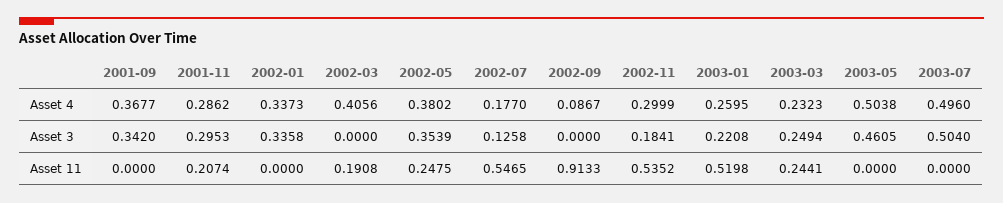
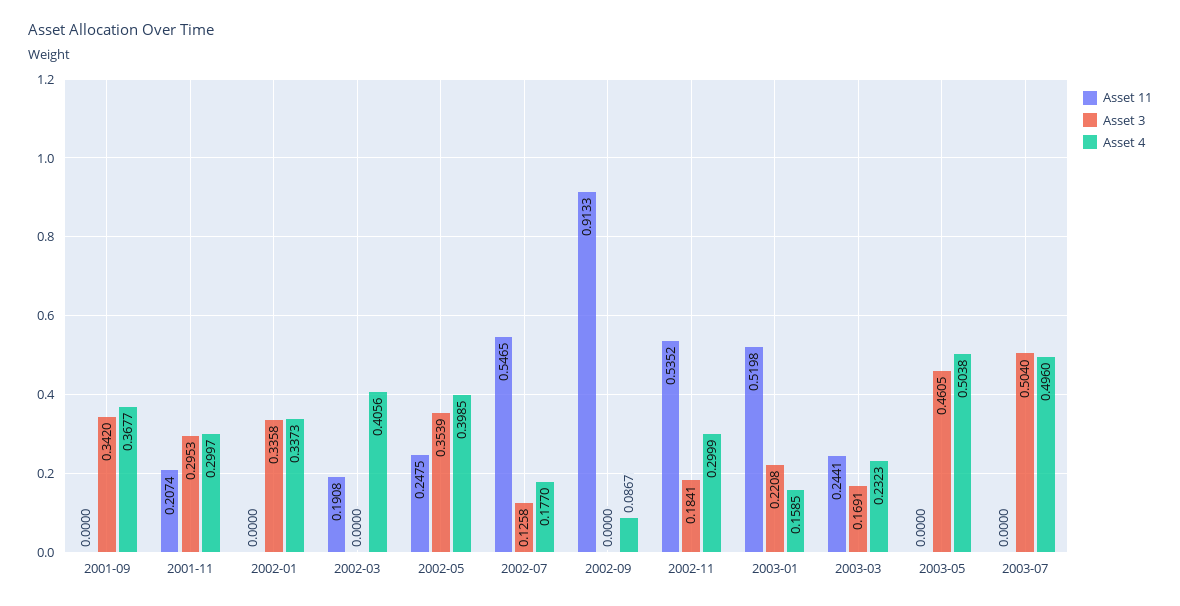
  {
    "Asset 4": {
      "2001-09": 0.3677,
-     "2001-11": 0.2862,
+     "2001-11": 0.2997,
      "2002-01": 0.3373,
      "2002-03": 0.4056,
-     "2002-05": 0.3802,
+     "2002-05": 0.3985,
      "2002-07": 0.177,
      "2002-09": 0.0867,
      "2002-11": 0.2999,
-     "2003-01": 0.2595,
+     "2003-01": 0.1585,
      "2003-03": 0.2323,
      "2003-05": 0.5038,
      "2003-07": 0.496
    },
    "Asset 3": {
      "2001-09": 0.342,
      "2001-11": 0.2953,
      "2002-01": 0.3358,
      "2002-03": 0,
      "2002-05": 0.3539,
      "2002-07": 0.1258,
      "2002-09": 0,
      "2002-11": 0.1841,
      "2003-01": 0.2208,
-     "2003-03": 0.2494,
+     "2003-03": 0.1691,
      "2003-05": 0.4605,
      "2003-07": 0.504
    },
    "Asset 11": {
      "2001-09": 0,
      "2001-11": 0.2074,
      "2002-01": 0,
      "2002-03": 0.1908,
      "2002-05": 0.2475,
      "2002-07": 0.5465,
      "2002-09": 0.9133,
      "2002-11": 0.5352,
      "2003-01": 0.5198,
      "2003-03": 0.2441,
      "2003-05": 0,
      "2003-07": 0
    }
  }

